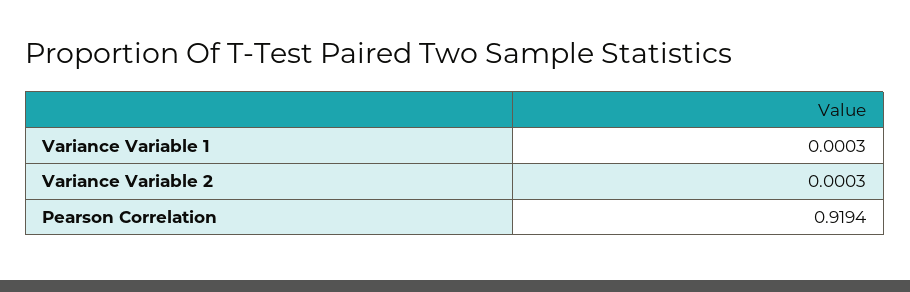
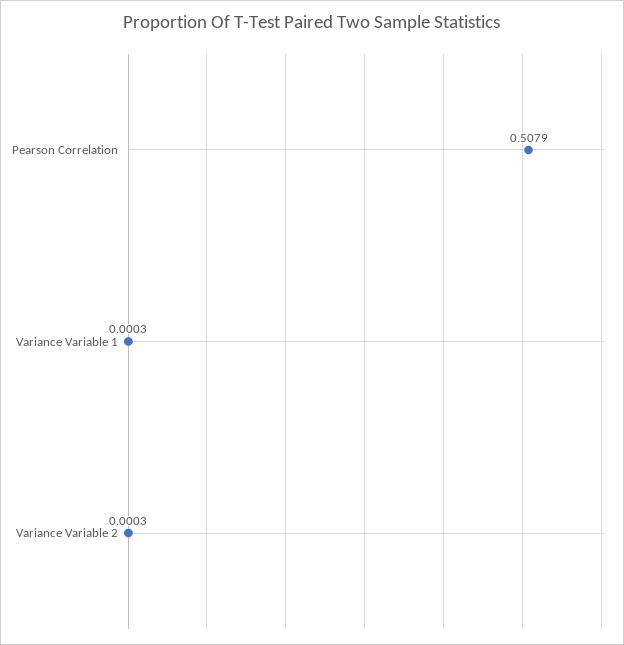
  {
    "Variance Variable 1": 0.0003,
    "Variance Variable 2": 0.0003,
-   "Pearson Correlation": 0.9194
+   "Pearson Correlation": 0.5079
  }

